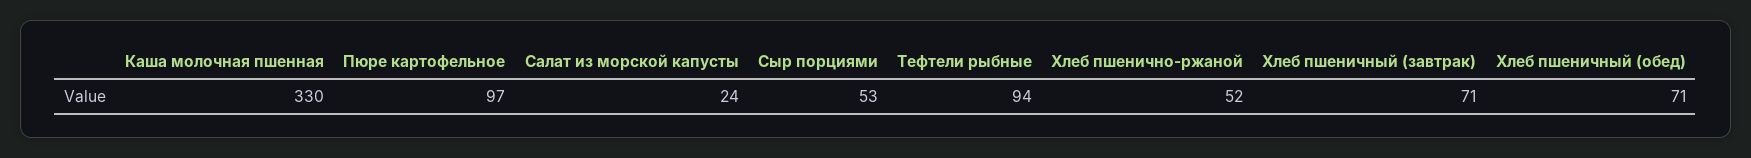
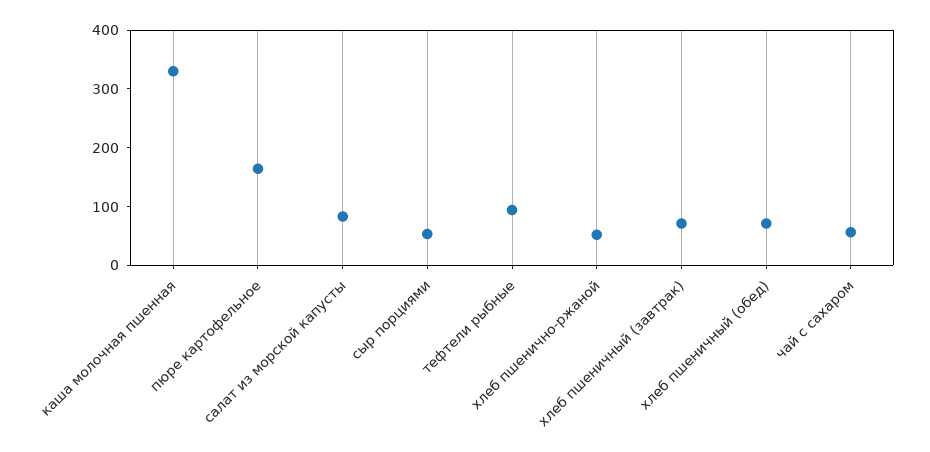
  {
    "Каша молочная пшенная": 330,
-   "Пюре картофельное": 97,
+   "Пюре картофельное": 160,
-   "Салат из морской капусты": 24,
+   "Салат из морской капусты": 80,
    "Сыр порциями": 53,
    "Тефтели рыбные": 94,
    "Хлеб пшенично-ржаной": 52,
    "Хлеб пшеничный (завтрак)": 71,
-   "Хлеб пшеничный (обед)": 71
+   "Хлеб пшеничный (обед)": 71,
+   "чай с сахаром": 60
  }

